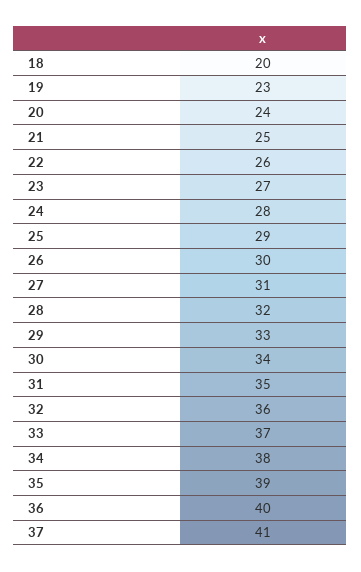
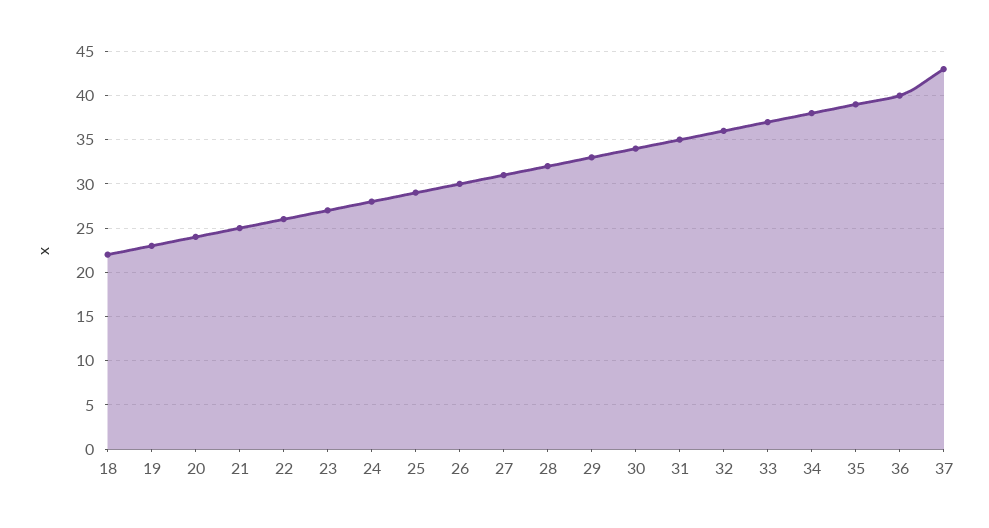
  {
-   "18": 20,
+   "18": 22,
    "19": 23,
    "20": 24,
    "21": 25,
    "22": 26,
    "23": 27,
    "24": 28,
    "25": 29,
    "26": 30,
    "27": 31,
    "28": 32,
    "29": 33,
    "30": 34,
    "31": 35,
    "32": 36,
    "33": 37,
    "34": 38,
    "35": 39,
    "36": 40,
-   "37": 41
+   "37": 43
  }

